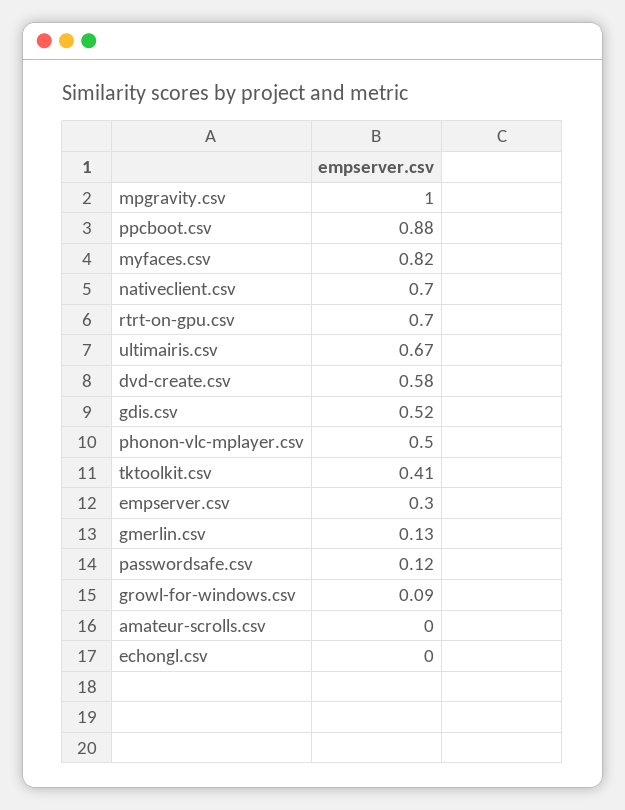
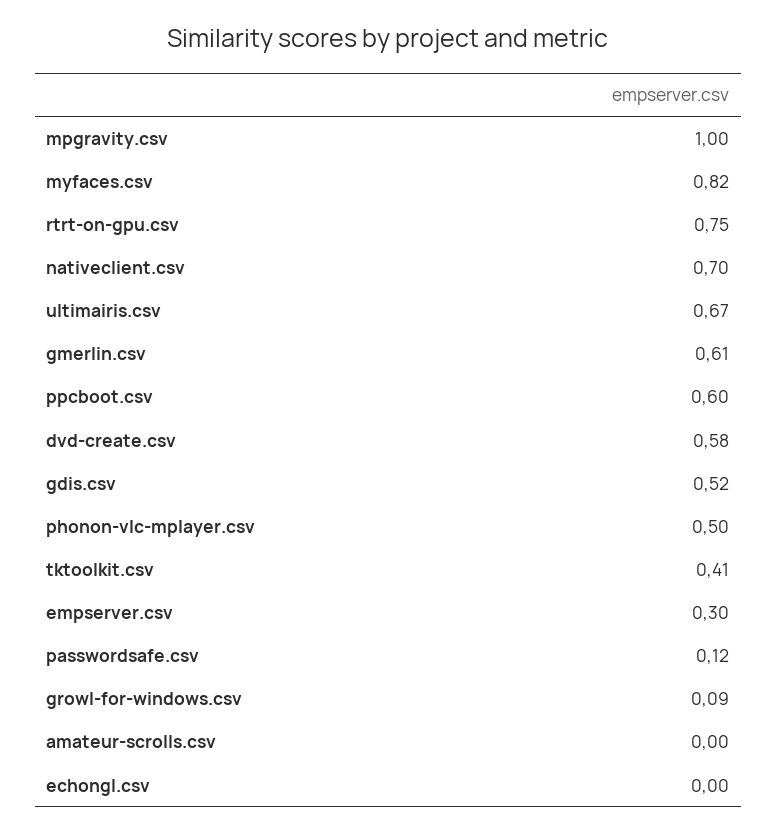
  {
    "mpgravity.csv": 1,
-   "ppcboot.csv": 0.88,
+   "ppcboot.csv": 0.6,
    "myfaces.csv": 0.82,
    "nativeclient.csv": 0.7,
-   "rtrt-on-gpu.csv": 0.7,
+   "rtrt-on-gpu.csv": 0.75,
    "ultimairis.csv": 0.67,
    "dvd-create.csv": 0.58,
    "gdis.csv": 0.52,
    "phonon-vlc-mplayer.csv": 0.5,
    "tktoolkit.csv": 0.41,
    "empserver.csv": 0.3,
-   "gmerlin.csv": 0.13,
+   "gmerlin.csv": 0.61,
    "passwordsafe.csv": 0.12,
    "growl-for-windows.csv": 0.09,
    "amateur-scrolls.csv": 0,
    "echongl.csv": 0
  }

